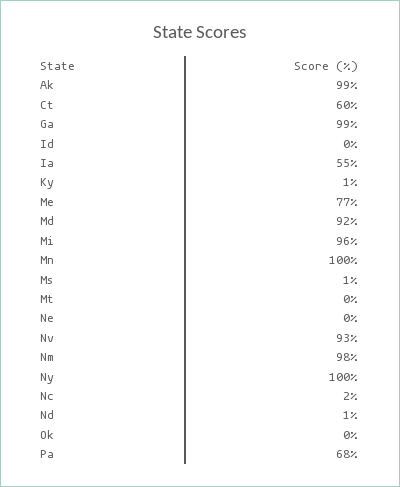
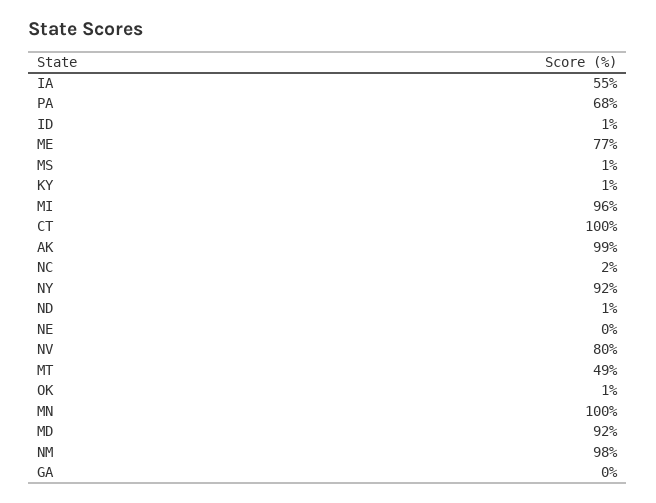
  {
    "Ak": 99,
-   "Ct": 60,
+   "Ct": 100,
-   "Ga": 99,
+   "Ga": 0,
-   "Id": 0,
+   "Id": 1,
    "Ia": 55,
    "Ky": 1,
    "Me": 77,
    "Md": 92,
    "Mi": 96,
    "Mn": 100,
    "Ms": 1,
-   "Mt": 0,
+   "Mt": 49,
    "Ne": 0,
-   "Nv": 93,
+   "Nv": 80,
    "Nm": 98,
-   "Ny": 100,
+   "Ny": 92,
    "Nc": 2,
    "Nd": 1,
-   "Ok": 0,
+   "Ok": 1,
    "Pa": 68
  }

